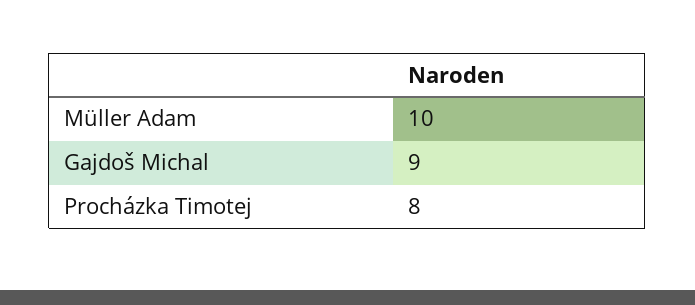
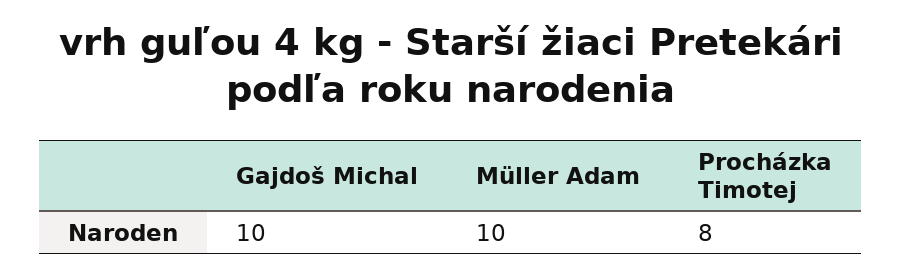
  {
    "Müller Adam": 10,
-   "Gajdoš Michal": 9,
+   "Gajdoš Michal": 10,
    "Procházka Timotej": 8
  }

